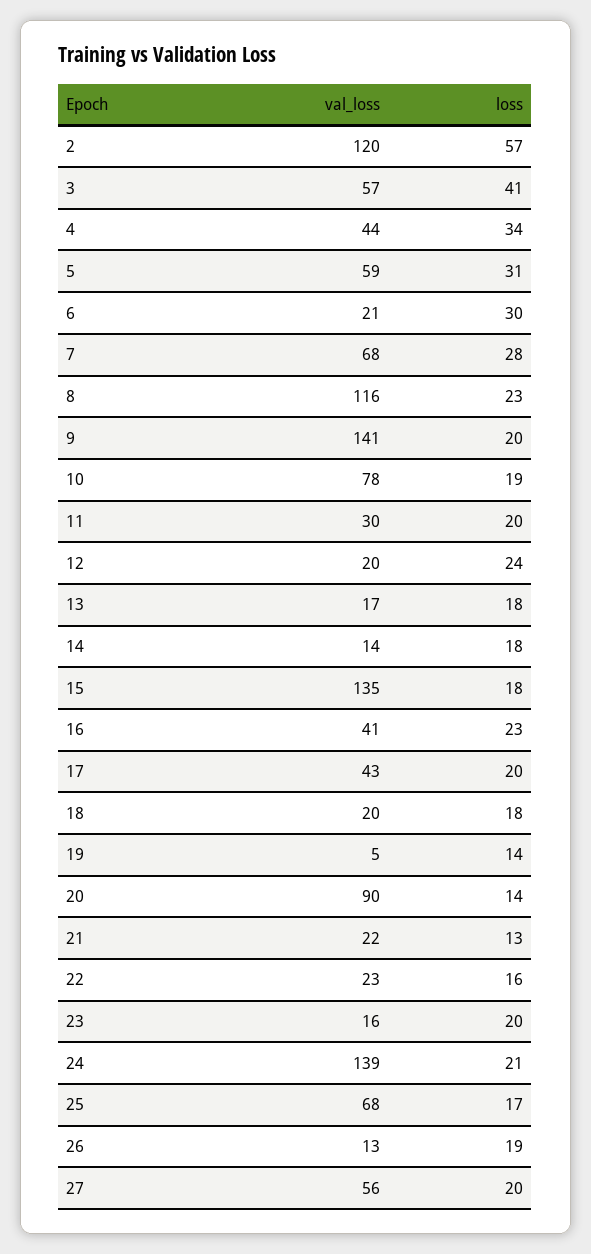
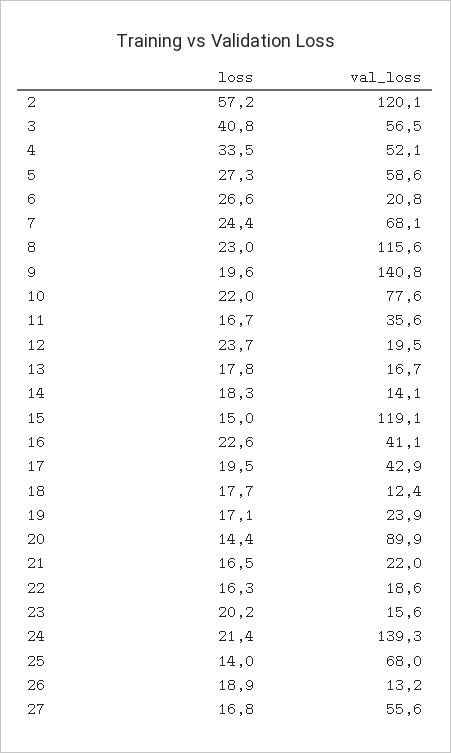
  {
    "val_loss": {
      "2": 120.1,
      "3": 56.5,
-     "4": 44,
+     "4": 52.1,
      "5": 58.6,
      "6": 20.8,
      "7": 68.1,
      "8": 115.6,
      "9": 140.8,
      "10": 77.6,
-     "11": 30,
+     "11": 35.6,
      "12": 19.5,
      "13": 16.7,
      "14": 14.1,
-     "15": 135,
+     "15": 119.1,
      "16": 41.1,
      "17": 42.9,
-     "18": 20,
+     "18": 12.4,
-     "19": 5,
+     "19": 23.9,
      "20": 89.9,
      "21": 22,
-     "22": 23,
+     "22": 18.6,
      "23": 15.6,
      "24": 139.3,
      "25": 68,
      "26": 13.2,
      "27": 55.6
    },
    "loss": {
      "2": 57.2,
      "3": 40.8,
      "4": 33.5,
-     "5": 31,
+     "5": 27.3,
-     "6": 30,
+     "6": 26.6,
-     "7": 28,
+     "7": 24.4,
      "8": 23,
      "9": 19.6,
-     "10": 19,
+     "10": 22,
-     "11": 20,
+     "11": 16.7,
      "12": 23.7,
      "13": 17.8,
      "14": 18.3,
-     "15": 18,
+     "15": 15,
      "16": 22.6,
      "17": 19.5,
      "18": 17.7,
-     "19": 14,
+     "19": 17.1,
      "20": 14.4,
-     "21": 13,
+     "21": 16.5,
      "22": 16.3,
      "23": 20.2,
      "24": 21.4,
-     "25": 17,
+     "25": 14,
      "26": 18.9,
-     "27": 20
+     "27": 16.8
    }
  }

